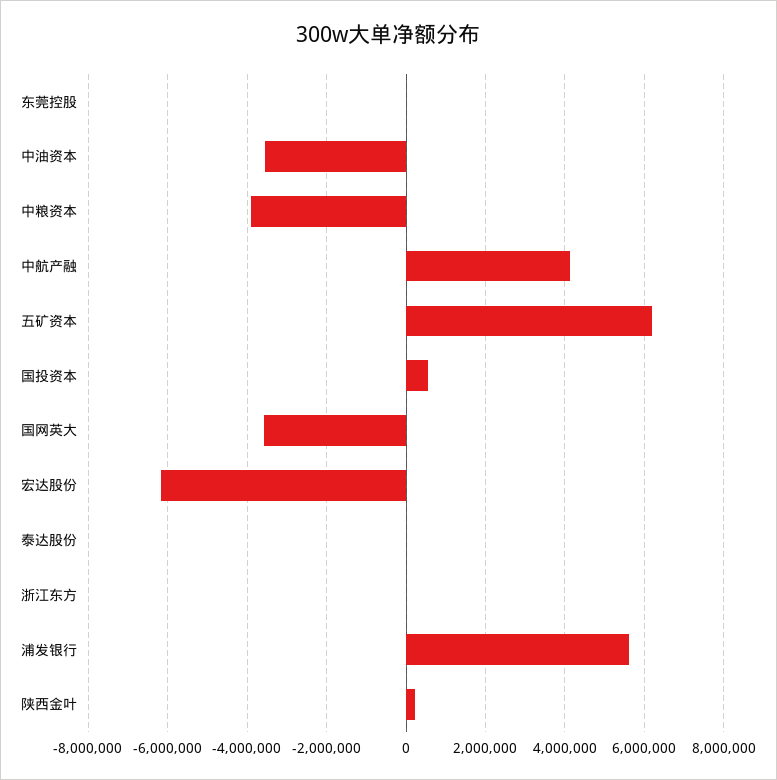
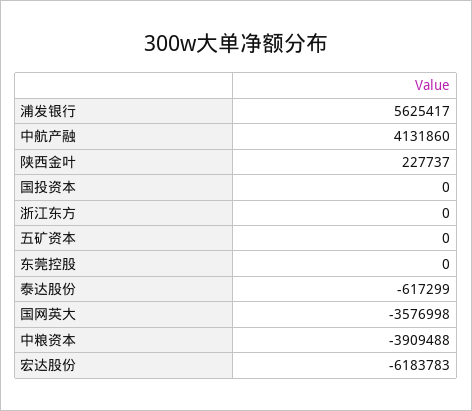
  {
    "东莞控股": 0,
-   "中油资本": -3600000,
    "中粮资本": -3909488,
    "中航产融": 4131860,
-   "五矿资本": 6200000,
+   "五矿资本": 0,
-   "国投资本": 600000,
+   "国投资本": 0,
    "国网英大": -3576998,
    "宏达股份": -6183783,
-   "泰达股份": 0,
+   "泰达股份": -617299,
    "浙江东方": 0,
    "浦发银行": 5625417,
    "陕西金叶": 227737
  }

